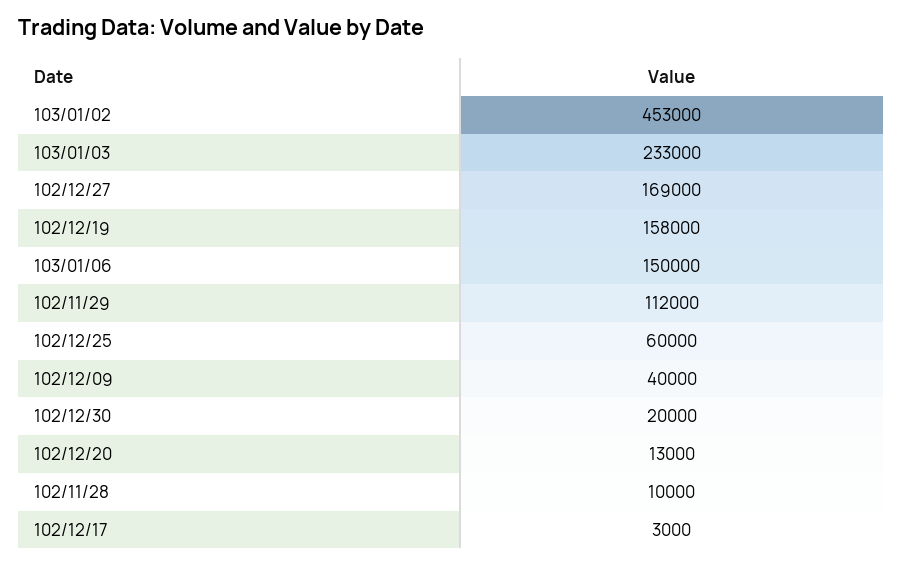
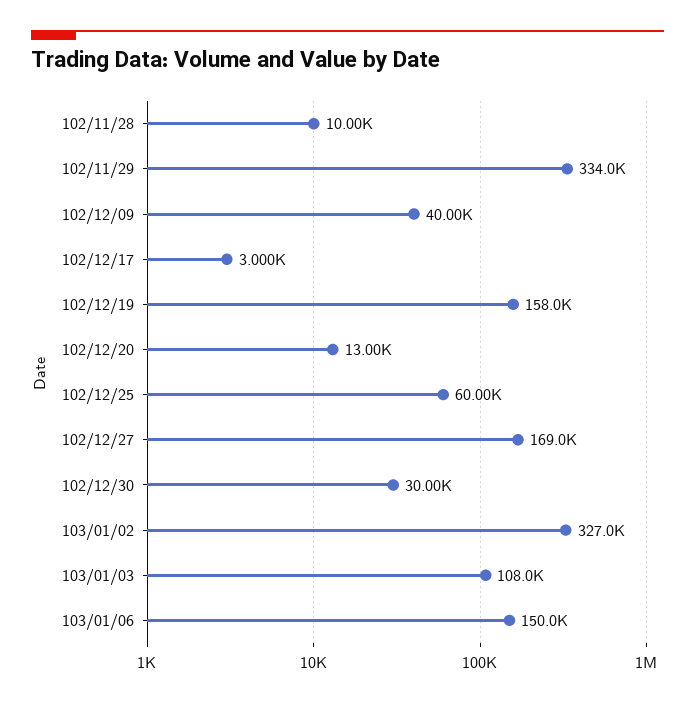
  {
-   "103/01/02": 453000,
+   "103/01/02": 327000,
-   "103/01/03": 233000,
+   "103/01/03": 108000,
    "102/12/27": 169000,
    "102/12/19": 158000,
    "103/01/06": 150000,
-   "102/11/29": 112000,
+   "102/11/29": 334000,
    "102/12/25": 60000,
    "102/12/09": 40000,
-   "102/12/30": 20000,
+   "102/12/30": 30000,
    "102/12/20": 13000,
    "102/11/28": 10000,
    "102/12/17": 3000
  }

